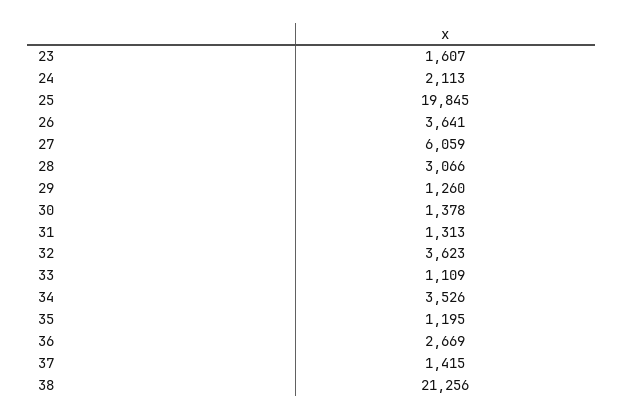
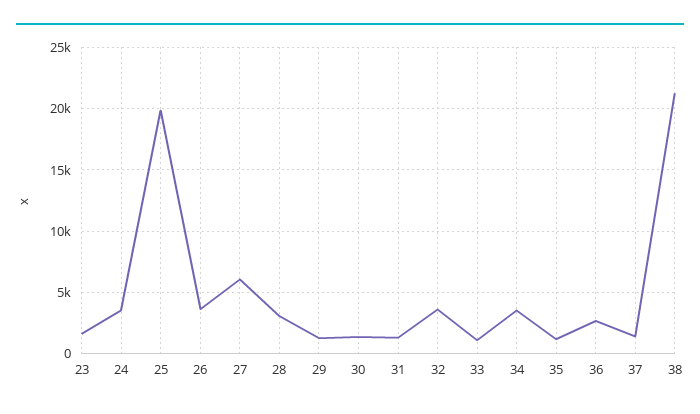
  {
    "23": 1607,
-   "24": 2113,
+   "24": 3500,
    "25": 19845,
    "26": 3641,
    "27": 6059,
    "28": 3066,
    "29": 1260,
    "30": 1378,
    "31": 1313,
    "32": 3623,
    "33": 1109,
    "34": 3526,
    "35": 1195,
    "36": 2669,
    "37": 1415,
    "38": 21256
  }

